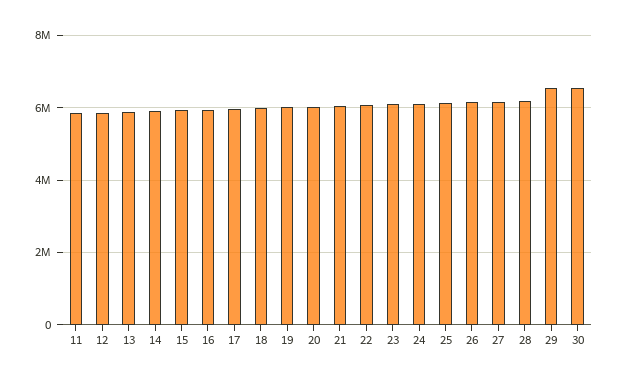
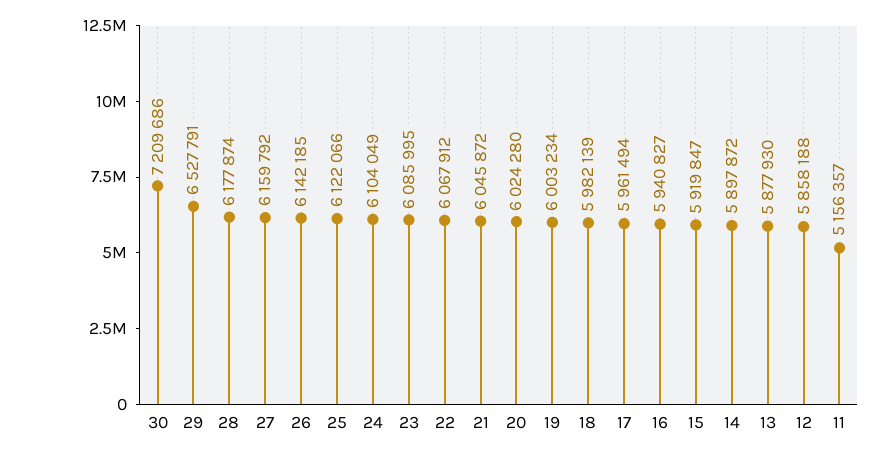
  {
-   "11": 5800000,
+   "11": 5156357,
    "12": 5858188,
    "13": 5877930,
    "14": 5897872,
    "15": 5919847,
    "16": 5940827,
    "17": 5961494,
    "18": 5982139,
    "19": 6003234,
    "20": 6024280,
    "21": 6045872,
    "22": 6067912,
    "23": 6085995,
    "24": 6104049,
    "25": 6122066,
    "26": 6142185,
    "27": 6159792,
    "28": 6177874,
    "29": 6527791,
-   "30": 6600000
+   "30": 7209686
  }

